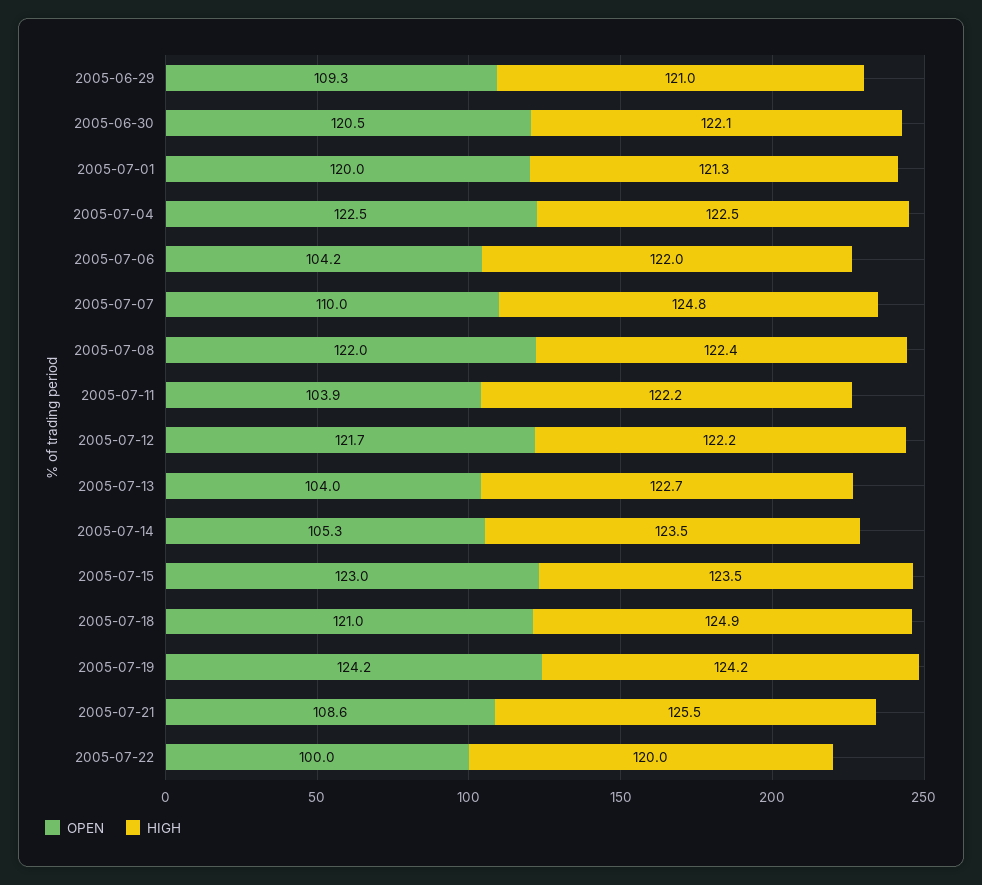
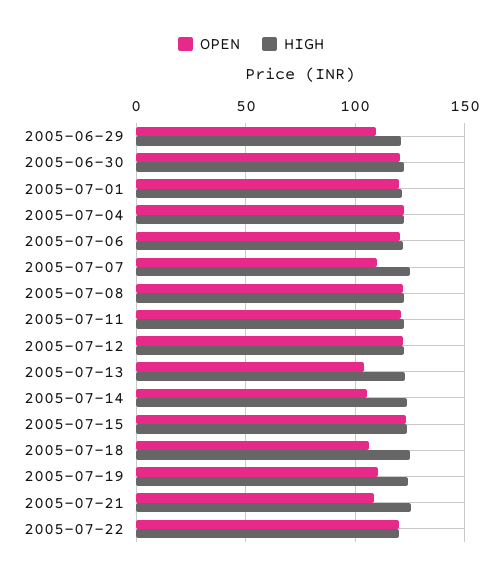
  {
    "OPEN": {
      "2005-06-29": 109.3,
      "2005-06-30": 120.5,
      "2005-07-01": 120,
      "2005-07-04": 122.5,
-     "2005-07-06": 104.2,
+     "2005-07-06": 120,
      "2005-07-07": 110,
      "2005-07-08": 122,
-     "2005-07-11": 103.9,
+     "2005-07-11": 120,
      "2005-07-12": 121.7,
      "2005-07-13": 104,
      "2005-07-14": 105.3,
      "2005-07-15": 123,
-     "2005-07-18": 121,
+     "2005-07-18": 105,
-     "2005-07-19": 124.2,
+     "2005-07-19": 110,
      "2005-07-21": 108.6,
-     "2005-07-22": 100
+     "2005-07-22": 120
    },
    "HIGH": {
      "2005-06-29": 121,
      "2005-06-30": 122.1,
      "2005-07-01": 121.3,
      "2005-07-04": 122.5,
      "2005-07-06": 122,
      "2005-07-07": 124.8,
      "2005-07-08": 122.4,
      "2005-07-11": 122.2,
      "2005-07-12": 122.2,
      "2005-07-13": 122.7,
      "2005-07-14": 123.5,
      "2005-07-15": 123.5,
      "2005-07-18": 124.9,
      "2005-07-19": 124.2,
      "2005-07-21": 125.5,
      "2005-07-22": 120
    }
  }

